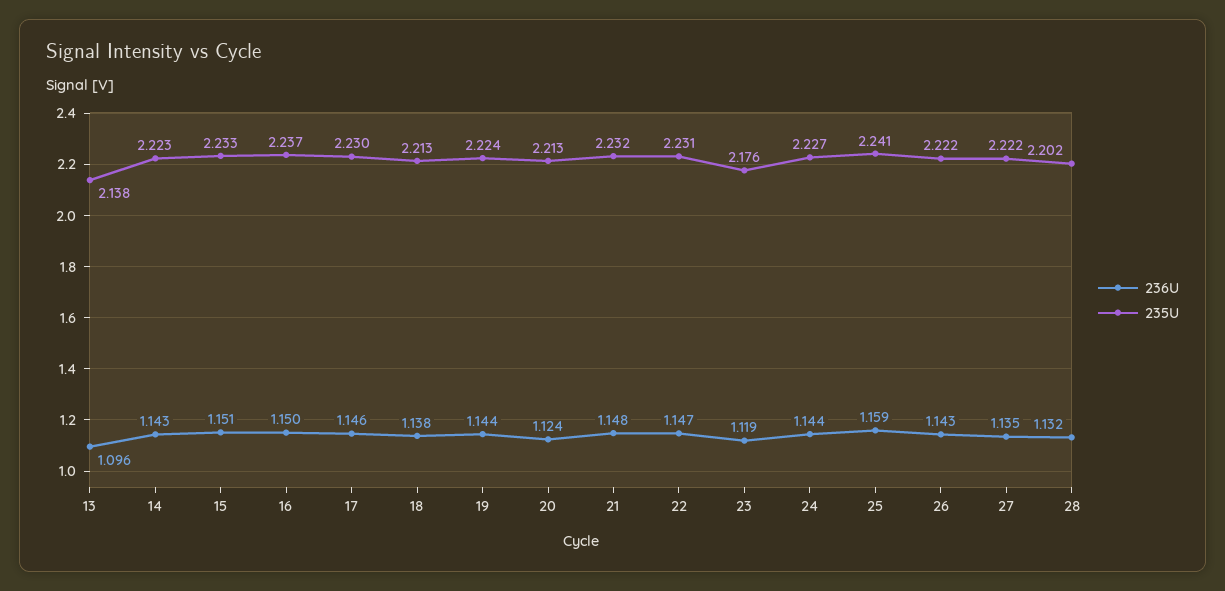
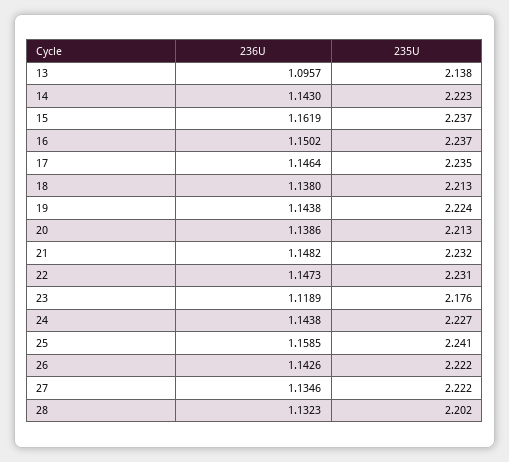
  {
    "236U": {
      "13": 1.0957,
      "14": 1.143,
-     "15": 1.151,
+     "15": 1.1619,
      "16": 1.1502,
      "17": 1.1464,
      "18": 1.138,
      "19": 1.1438,
-     "20": 1.124,
+     "20": 1.1386,
      "21": 1.1482,
      "22": 1.1473,
      "23": 1.1189,
      "24": 1.1438,
      "25": 1.1585,
      "26": 1.1426,
      "27": 1.1346,
      "28": 1.1323
    },
    "235U": {
      "13": 2.138,
      "14": 2.223,
-     "15": 2.233,
+     "15": 2.237,
      "16": 2.237,
-     "17": 2.23,
+     "17": 2.235,
      "18": 2.213,
      "19": 2.224,
      "20": 2.213,
      "21": 2.232,
      "22": 2.231,
      "23": 2.176,
      "24": 2.227,
      "25": 2.241,
      "26": 2.222,
      "27": 2.222,
      "28": 2.202
    }
  }

